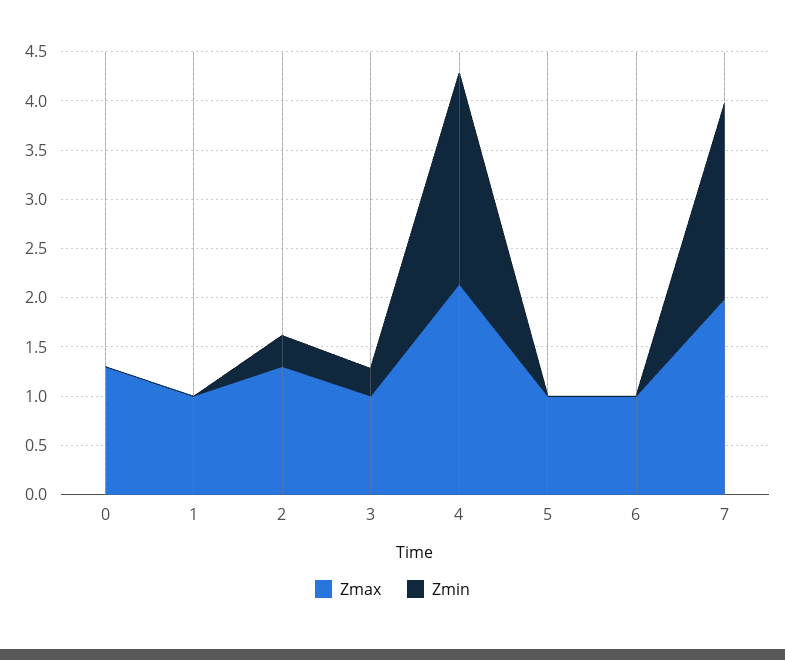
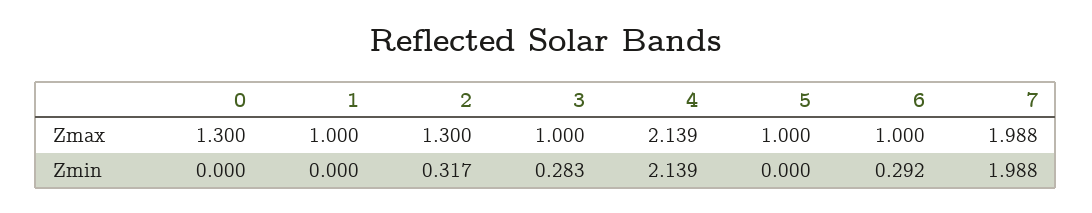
  {
    "Zmax": {
      "0": 1.3,
      "1": 1,
      "2": 1.3,
      "3": 1,
      "4": 2.139,
      "5": 1,
      "6": 1,
      "7": 1.988
    },
    "Zmin": {
      "0": 0,
      "1": 0,
      "2": 0.317,
      "3": 0.283,
      "4": 2.139,
      "5": 0,
-     "6": 0,
+     "6": 0.292,
      "7": 1.988
    }
  }

